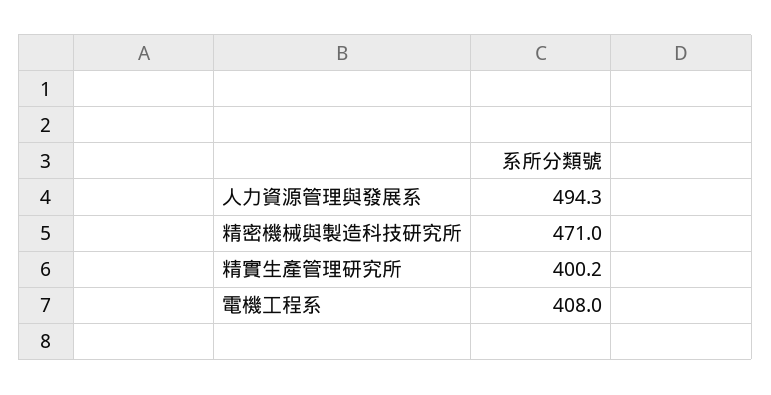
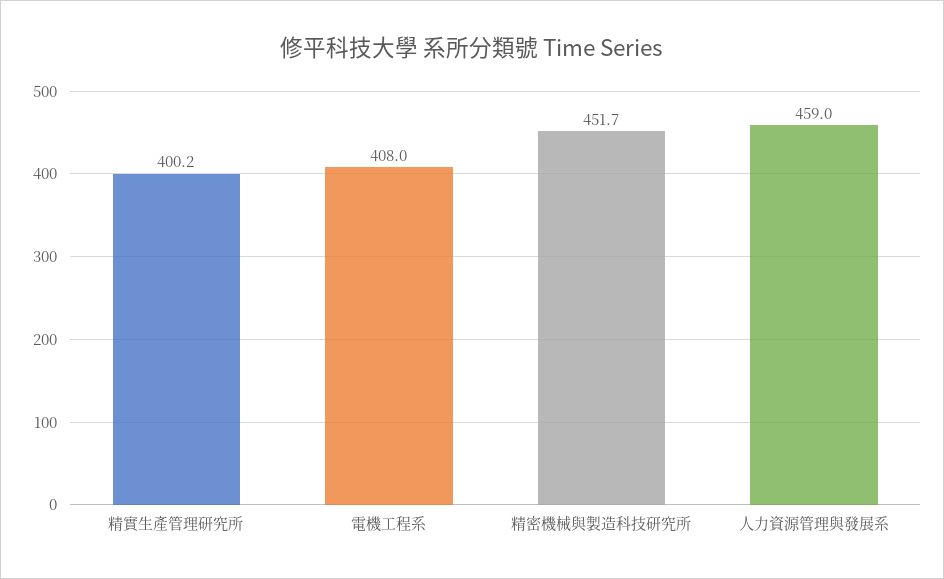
  {
-   "人力資源管理與發展系": 494.3,
+   "人力資源管理與發展系": 459,
-   "精密機械與製造科技研究所": 471,
+   "精密機械與製造科技研究所": 451.7,
    "精實生產管理研究所": 400.2,
    "電機工程系": 408
  }

